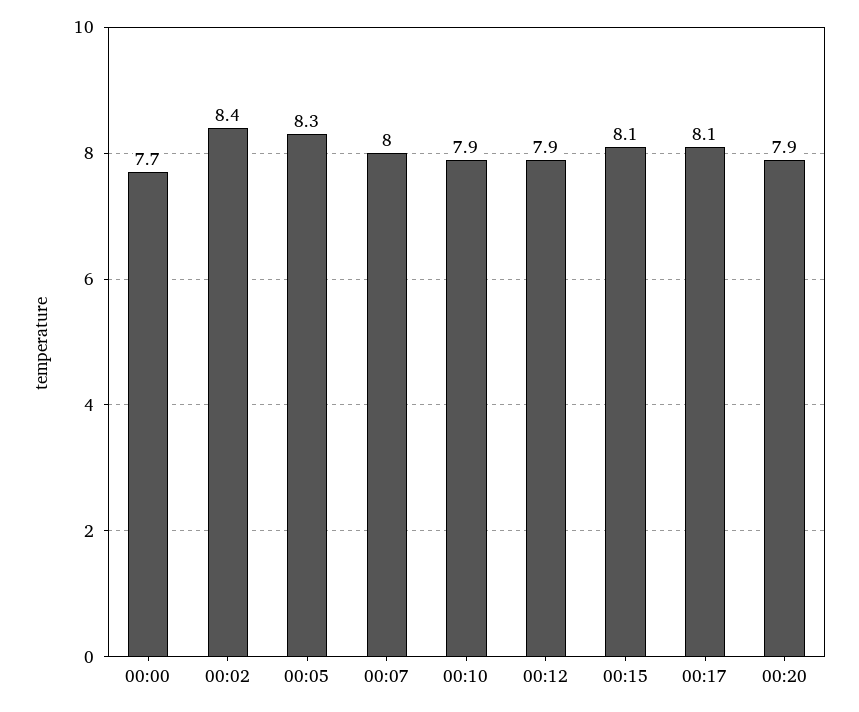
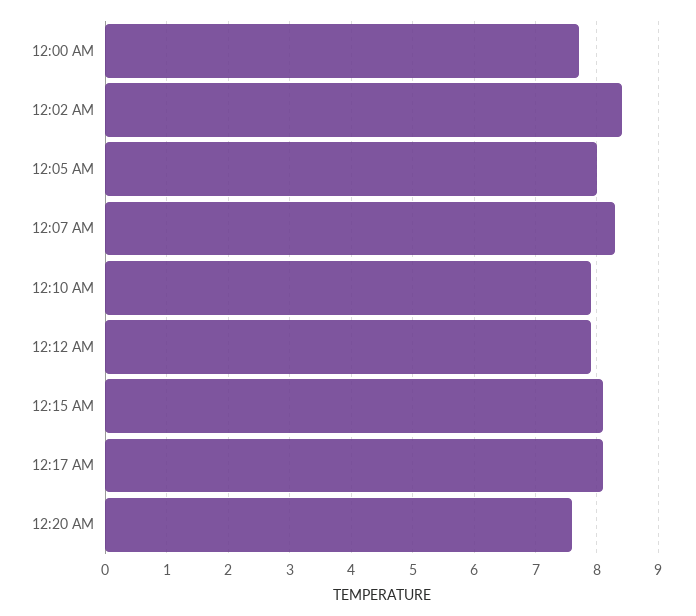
  {
    "00:00": 7.7,
    "00:02": 8.4,
-   "00:05": 8.3,
+   "00:05": 8,
-   "00:07": 8,
+   "00:07": 8.3,
    "00:10": 7.9,
    "00:12": 7.9,
    "00:15": 8.1,
    "00:17": 8.1,
-   "00:20": 7.9
+   "00:20": 7.6
  }

